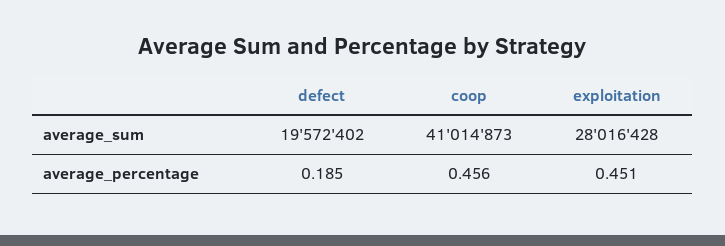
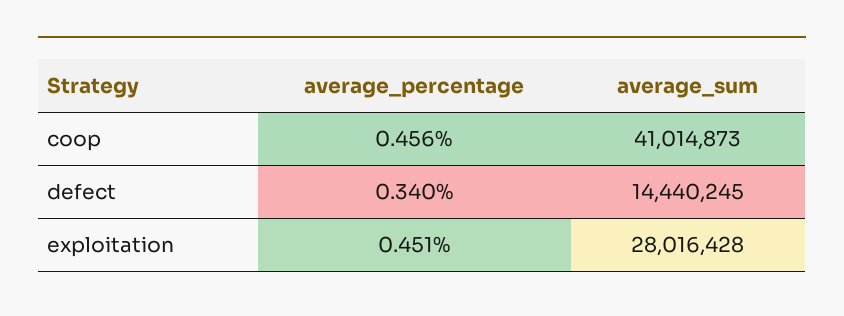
  {
    "defect": {
-     "average_sum": 19572402,
+     "average_sum": 14440245,
-     "average_percentage": 0.185
+     "average_percentage": 0.34
    },
    "coop": {
      "average_sum": 41014873,
      "average_percentage": 0.456
    },
    "exploitation": {
      "average_sum": 28016428,
      "average_percentage": 0.451
    }
  }

